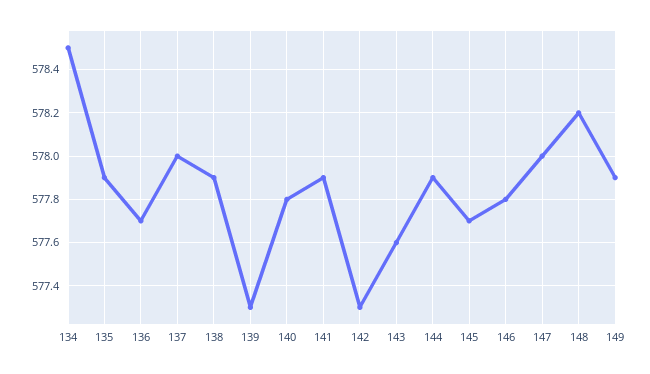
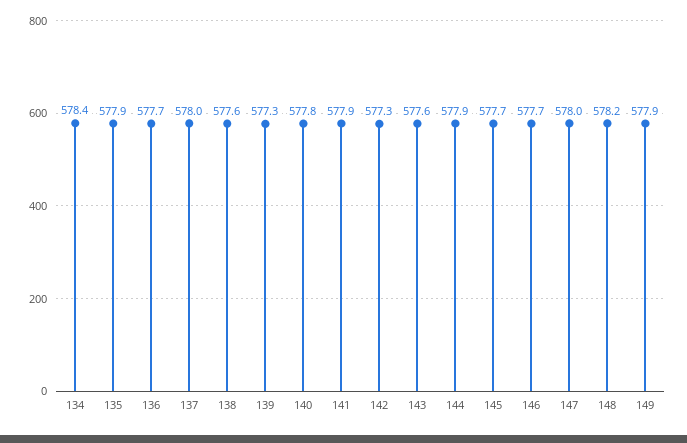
  {
-   "134": 578.5,
+   "134": 578.4,
    "135": 577.9,
    "136": 577.7,
    "137": 578,
-   "138": 577.9,
+   "138": 577.6,
    "139": 577.3,
    "140": 577.8,
    "141": 577.9,
    "142": 577.3,
    "143": 577.6,
    "144": 577.9,
    "145": 577.7,
-   "146": 577.8,
+   "146": 577.7,
    "147": 578,
    "148": 578.2,
    "149": 577.9
  }

